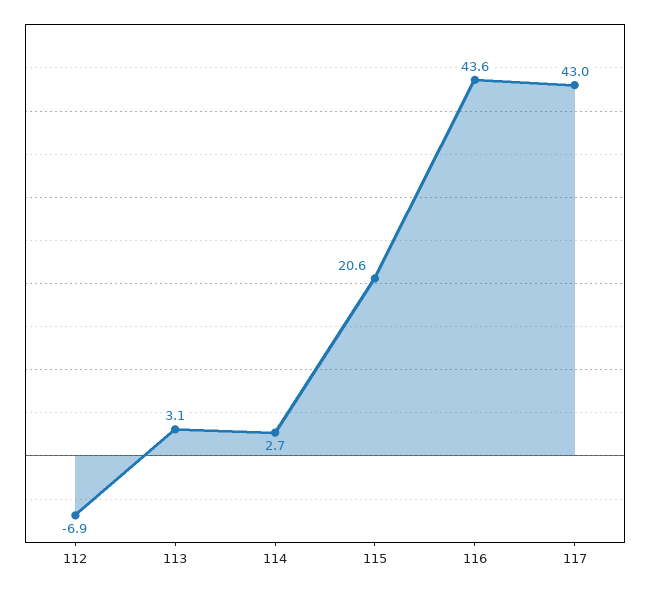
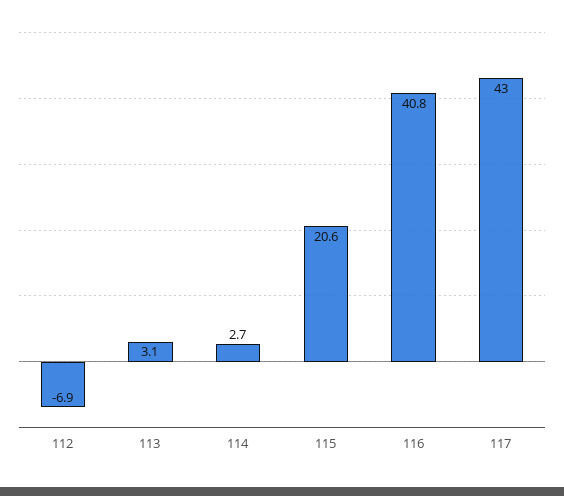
  {
    "112": -6.9,
    "113": 3.1,
    "114": 2.7,
    "115": 20.6,
-   "116": 43.6,
+   "116": 40.8,
    "117": 43
  }

